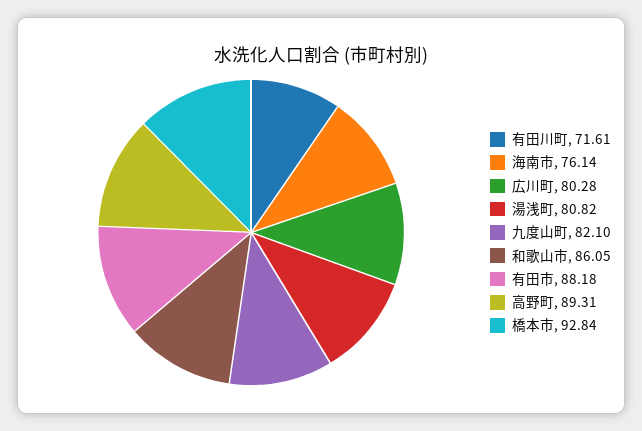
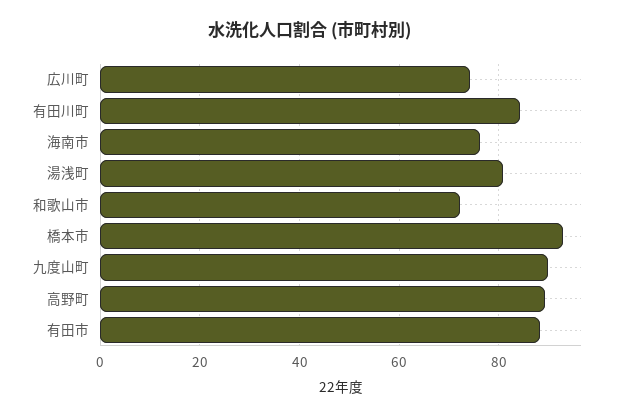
  {
-   "有田川町": 71.61,
+   "有田川町": 84,
    "海南市": 76.14,
-   "広川町": 80.28,
+   "広川町": 74,
    "湯浅町": 80.82,
-   "九度山町": 82.1,
+   "九度山町": 90,
-   "和歌山市": 86.05,
+   "和歌山市": 72,
    "有田市": 88.18,
    "高野町": 89.31,
    "橋本市": 92.84
  }

